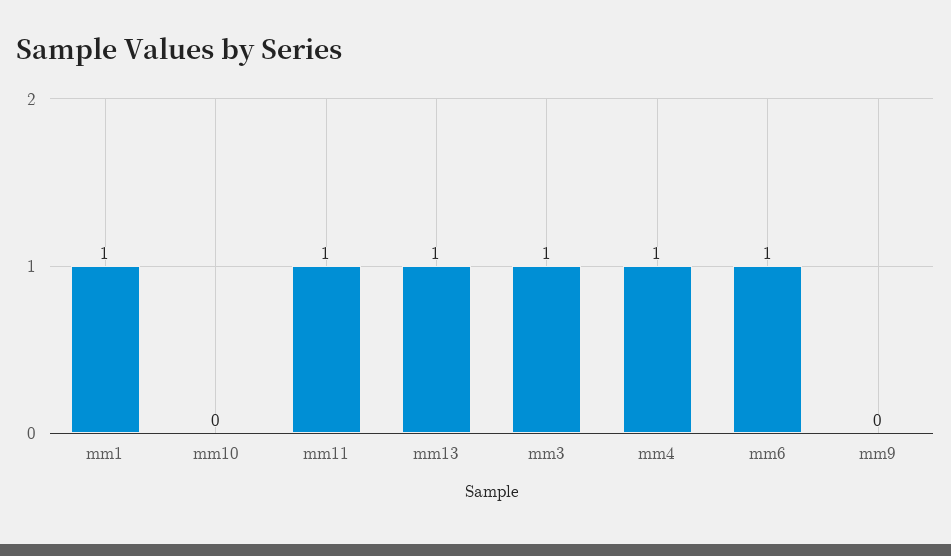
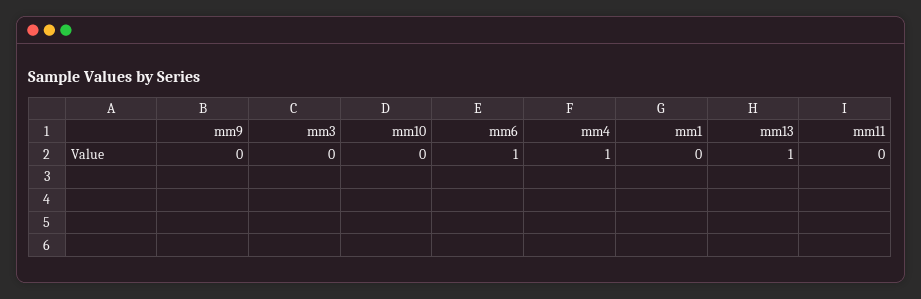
  {
-   "mm1": 1,
+   "mm1": 0,
    "mm10": 0,
-   "mm11": 1,
+   "mm11": 0,
    "mm13": 1,
-   "mm3": 1,
+   "mm3": 0,
    "mm4": 1,
    "mm6": 1,
    "mm9": 0
  }

